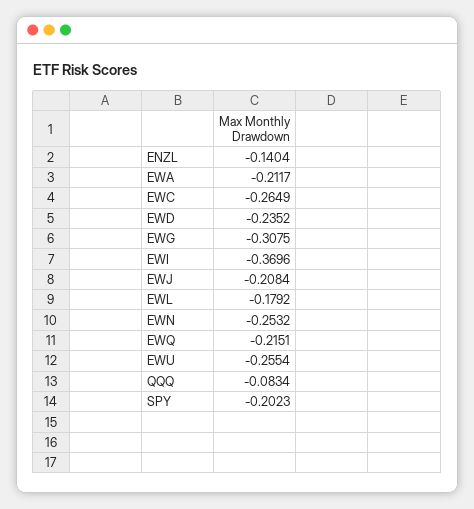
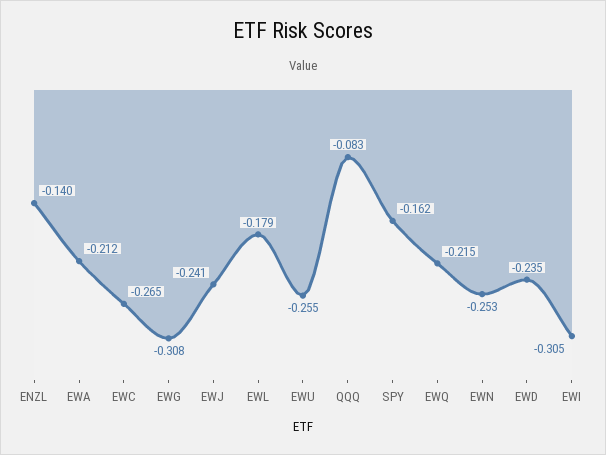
  {
    "ENZL": -0.1404,
    "EWA": -0.2117,
    "EWC": -0.2649,
    "EWD": -0.2352,
    "EWG": -0.3075,
-   "EWI": -0.3696,
+   "EWI": -0.305,
-   "EWJ": -0.2084,
+   "EWJ": -0.241,
    "EWL": -0.1792,
    "EWN": -0.2532,
    "EWQ": -0.2151,
    "EWU": -0.2554,
    "QQQ": -0.0834,
-   "SPY": -0.2023
+   "SPY": -0.162
  }

